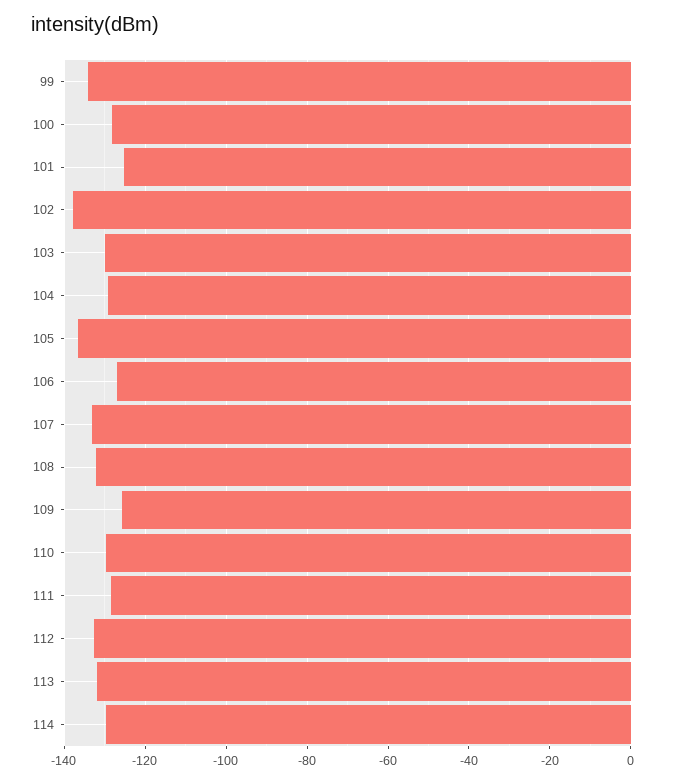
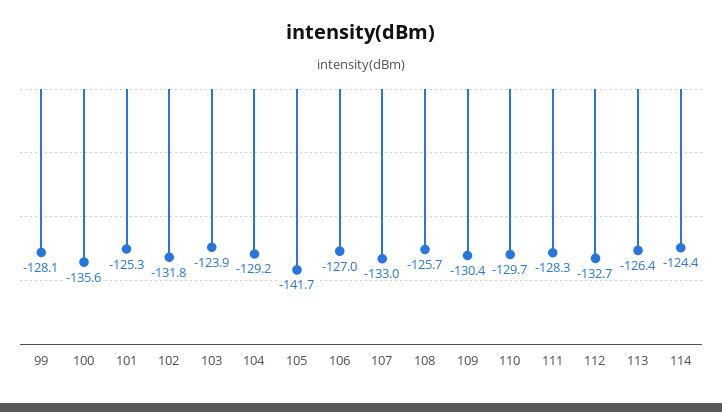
  {
-   "99": -134,
+   "99": -128.1,
-   "100": -128,
+   "100": -135.6,
    "101": -125.3,
-   "102": -138,
+   "102": -131.8,
-   "103": -130,
+   "103": -123.9,
    "104": -129.2,
-   "105": -136,
+   "105": -141.7,
    "106": -127,
    "107": -133,
-   "108": -132,
+   "108": -125.7,
-   "109": -126,
+   "109": -130.4,
    "110": -129.7,
    "111": -128.3,
    "112": -132.7,
-   "113": -132,
+   "113": -126.4,
-   "114": -130
+   "114": -124.4
  }

